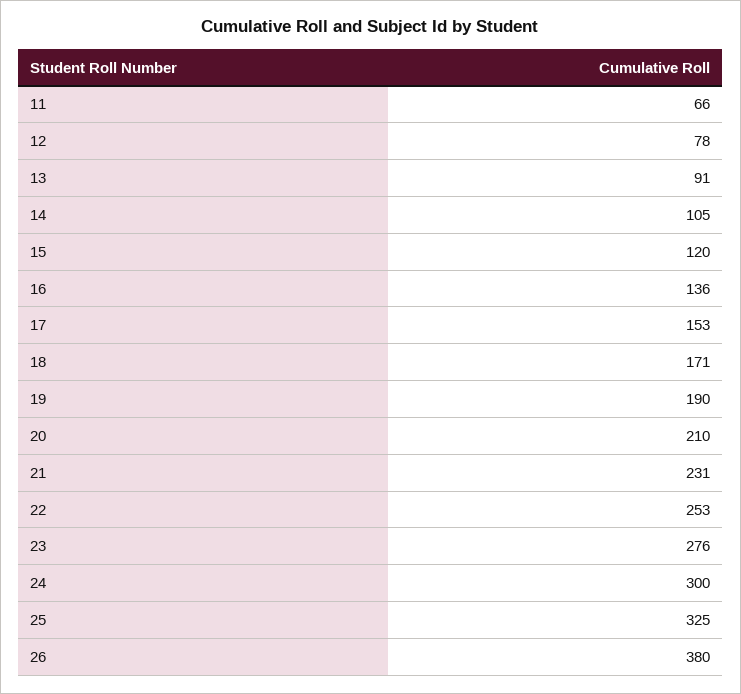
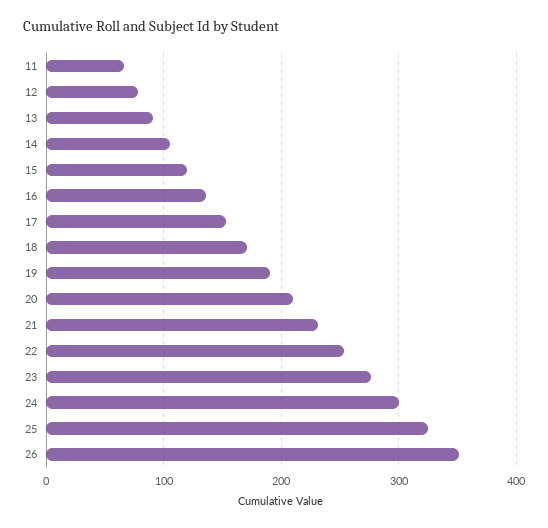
  {
    "11": 66,
    "12": 78,
    "13": 91,
    "14": 105,
    "15": 120,
    "16": 136,
    "17": 153,
    "18": 171,
    "19": 190,
    "20": 210,
    "21": 231,
    "22": 253,
    "23": 276,
    "24": 300,
    "25": 325,
-   "26": 380
+   "26": 350
  }

